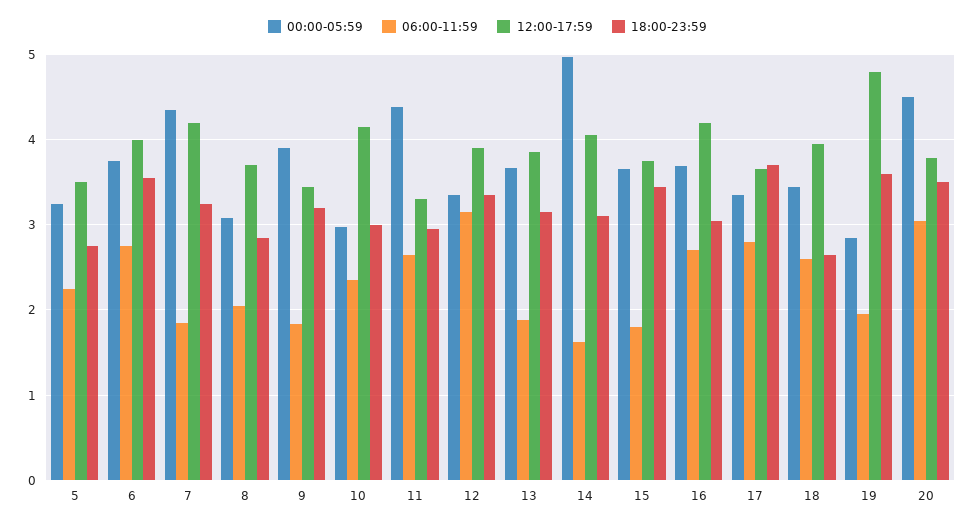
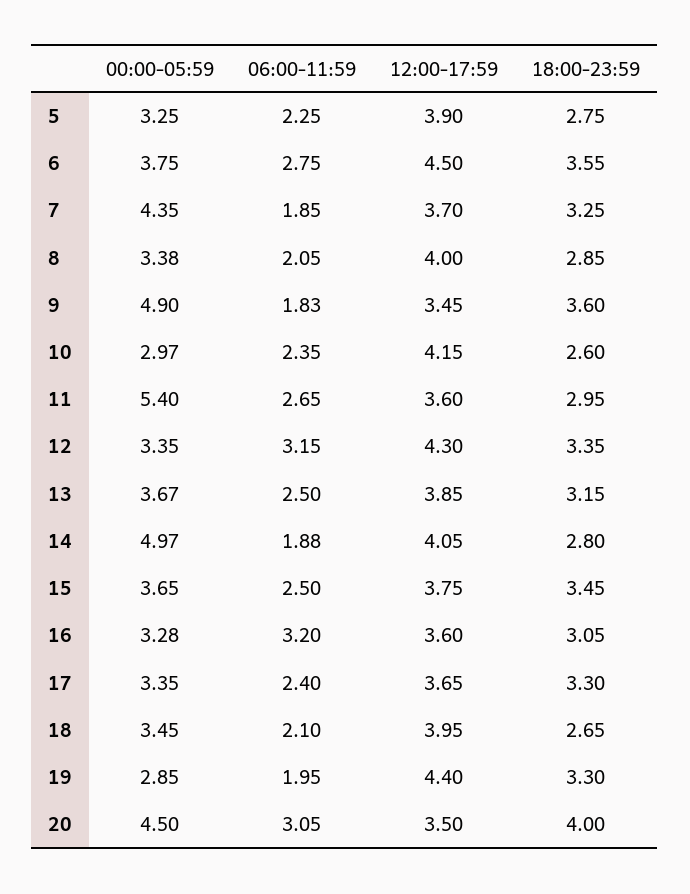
  {
    "00:00-05:59": {
      "5": 3.25,
      "6": 3.75,
      "7": 4.35,
-     "8": 3.1,
+     "8": 3.38,
-     "9": 3.9,
+     "9": 4.9,
      "10": 2.97,
-     "11": 4.4,
+     "11": 5.4,
      "12": 3.35,
      "13": 3.67,
      "14": 4.97,
      "15": 3.65,
-     "16": 3.7,
+     "16": 3.28,
      "17": 3.35,
      "18": 3.45,
      "19": 2.85,
      "20": 4.5
    },
    "06:00-11:59": {
      "5": 2.25,
      "6": 2.75,
      "7": 1.85,
      "8": 2.05,
      "9": 1.83,
      "10": 2.35,
      "11": 2.65,
      "12": 3.15,
-     "13": 1.9,
+     "13": 2.5,
-     "14": 1.6,
+     "14": 1.88,
-     "15": 1.8,
+     "15": 2.5,
-     "16": 2.7,
+     "16": 3.2,
-     "17": 2.8,
+     "17": 2.4,
-     "18": 2.6,
+     "18": 2.1,
      "19": 1.95,
      "20": 3.05
    },
    "12:00-17:59": {
-     "5": 3.5,
+     "5": 3.9,
-     "6": 4,
+     "6": 4.5,
-     "7": 4.2,
+     "7": 3.7,
-     "8": 3.7,
+     "8": 4,
      "9": 3.45,
      "10": 4.15,
-     "11": 3.3,
+     "11": 3.6,
-     "12": 3.9,
+     "12": 4.3,
      "13": 3.85,
      "14": 4.05,
      "15": 3.75,
-     "16": 4.2,
+     "16": 3.6,
      "17": 3.65,
      "18": 3.95,
-     "19": 4.8,
+     "19": 4.4,
-     "20": 3.8
+     "20": 3.5
    },
    "18:00-23:59": {
      "5": 2.75,
      "6": 3.55,
      "7": 3.25,
      "8": 2.85,
-     "9": 3.2,
+     "9": 3.6,
-     "10": 3,
+     "10": 2.6,
      "11": 2.95,
      "12": 3.35,
      "13": 3.15,
-     "14": 3.1,
+     "14": 2.8,
      "15": 3.45,
      "16": 3.05,
-     "17": 3.7,
+     "17": 3.3,
      "18": 2.65,
-     "19": 3.6,
+     "19": 3.3,
-     "20": 3.5
+     "20": 4
    }
  }

